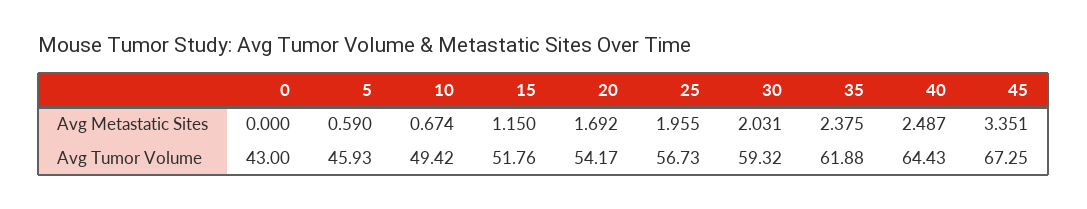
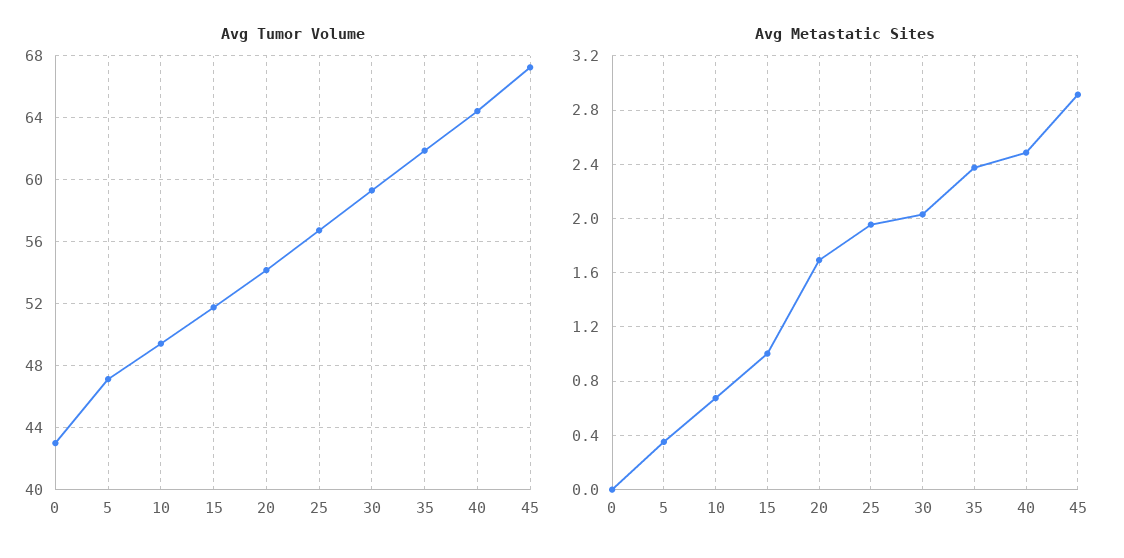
  {
    "Avg Metastatic Sites": {
      "0": 0,
-     "5": 0.59,
+     "5": 0.35,
      "10": 0.674,
-     "15": 1.15,
+     "15": 1,
      "20": 1.692,
      "25": 1.955,
      "30": 2.031,
      "35": 2.375,
      "40": 2.487,
-     "45": 3.351
+     "45": 2.9
    },
    "Avg Tumor Volume": {
      "0": 43,
-     "5": 45.93,
+     "5": 47,
      "10": 49.42,
      "15": 51.76,
      "20": 54.17,
      "25": 56.73,
      "30": 59.32,
      "35": 61.88,
      "40": 64.43,
      "45": 67.25
    }
  }

